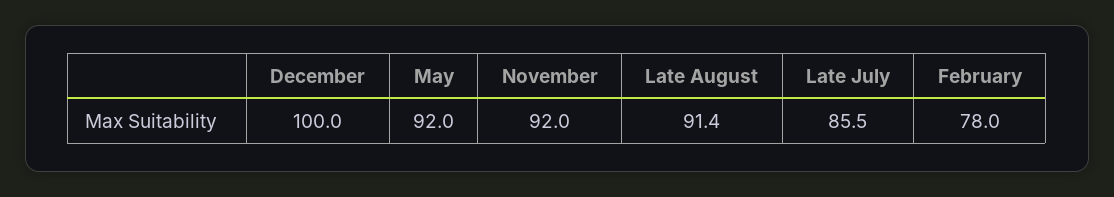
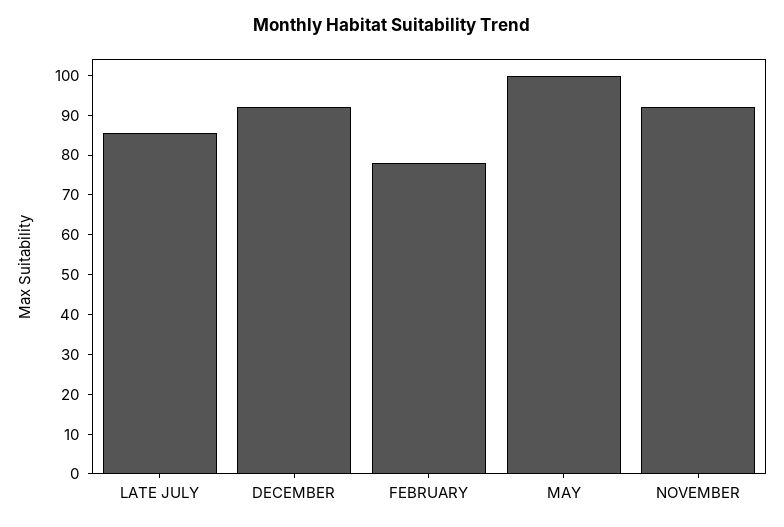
  {
-   "December": 100,
+   "December": 92.5,
-   "May": 92,
+   "May": 100,
    "November": 92,
-   "Late August": 91.4,
    "Late July": 85.5,
    "February": 78
  }

